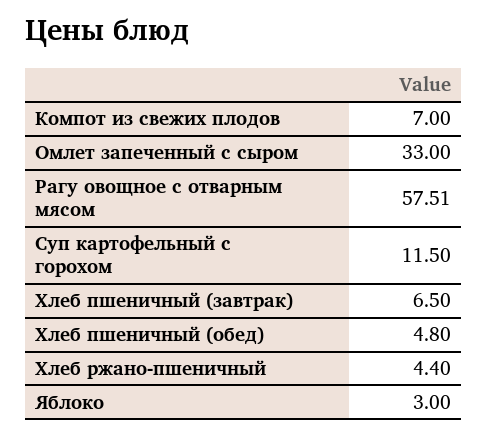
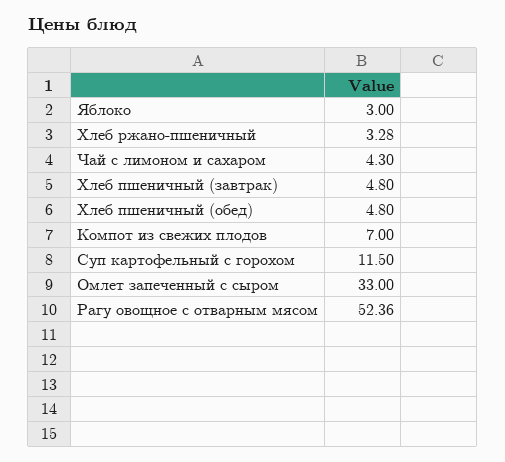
  {
    "Компот из свежих плодов": 7,
    "Омлет запеченный с сыром": 33,
-   "Рагу овощное с отварным мясом": 57.51,
+   "Рагу овощное с отварным мясом": 52.36,
    "Суп картофельный с горохом": 11.5,
-   "Хлеб пшеничный (завтрак)": 6.5,
+   "Хлеб пшеничный (завтрак)": 4.8,
    "Хлеб пшеничный (обед)": 4.8,
-   "Хлеб ржано-пшеничный": 4.4,
+   "Хлеб ржано-пшеничный": 3.28,
-   "Яблоко": 3
+   "Яблоко": 3,
+   "Чай с лимоном и сахаром": 4.3
  }

